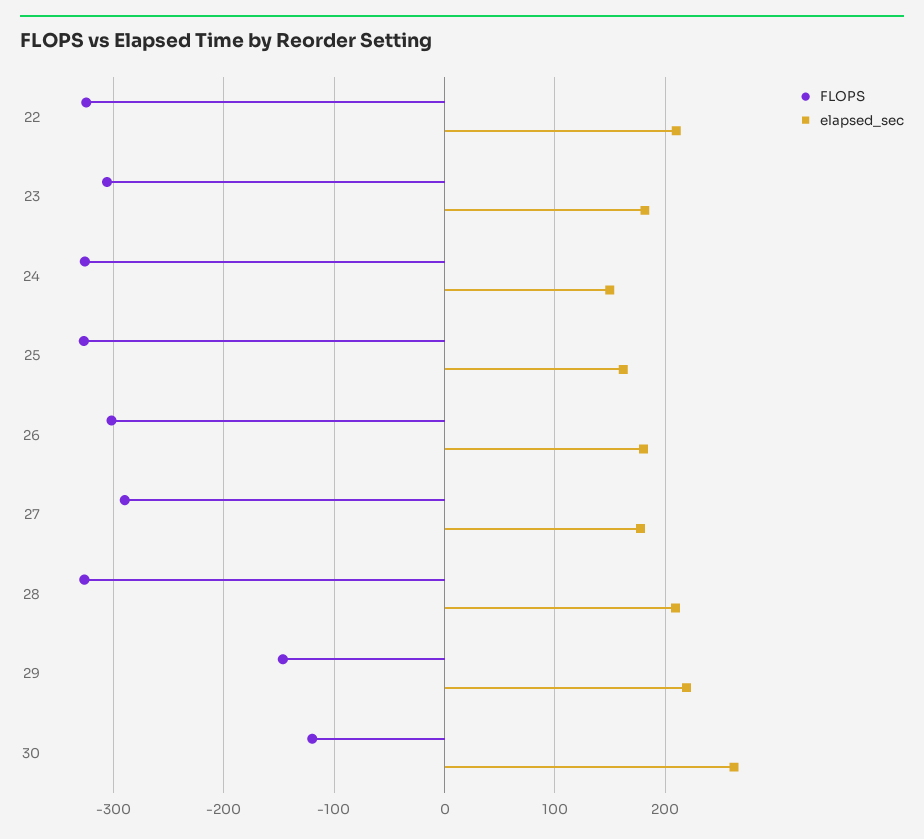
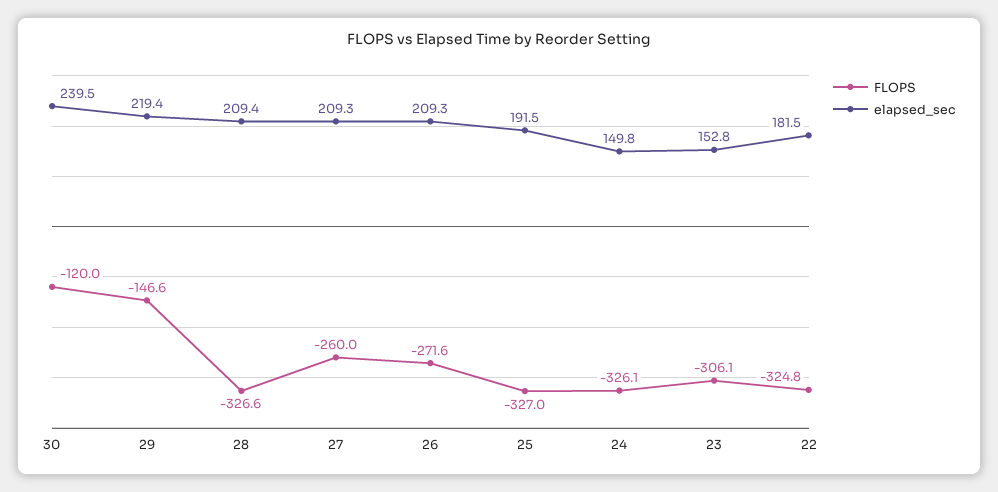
  {
    "FLOPS": {
      "22": -324.8,
      "23": -306.1,
      "24": -326.1,
      "25": -327,
-     "26": -300,
+     "26": -271.6,
-     "27": -290,
+     "27": -260,
      "28": -326.6,
      "29": -146.6,
      "30": -120
    },
    "elapsed_sec": {
-     "22": 210,
+     "22": 181.5,
-     "23": 180,
+     "23": 152.8,
      "24": 149.8,
-     "25": 160,
+     "25": 191.5,
-     "26": 180,
+     "26": 209.3,
-     "27": 180,
+     "27": 209.3,
      "28": 209.4,
      "29": 219.4,
-     "30": 260
+     "30": 239.5
    }
  }

